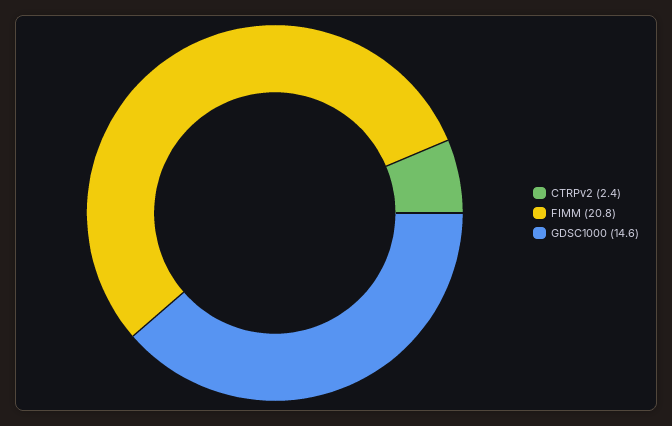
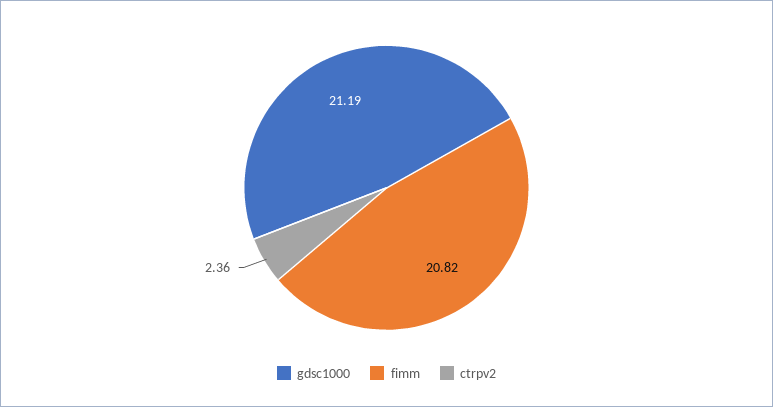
  {
    "CTRPv2": 2.36,
    "FIMM": 20.82,
-   "GDSC1000": 14.6
+   "GDSC1000": 21.19
  }

